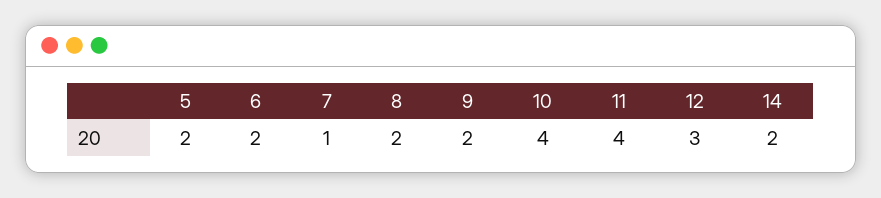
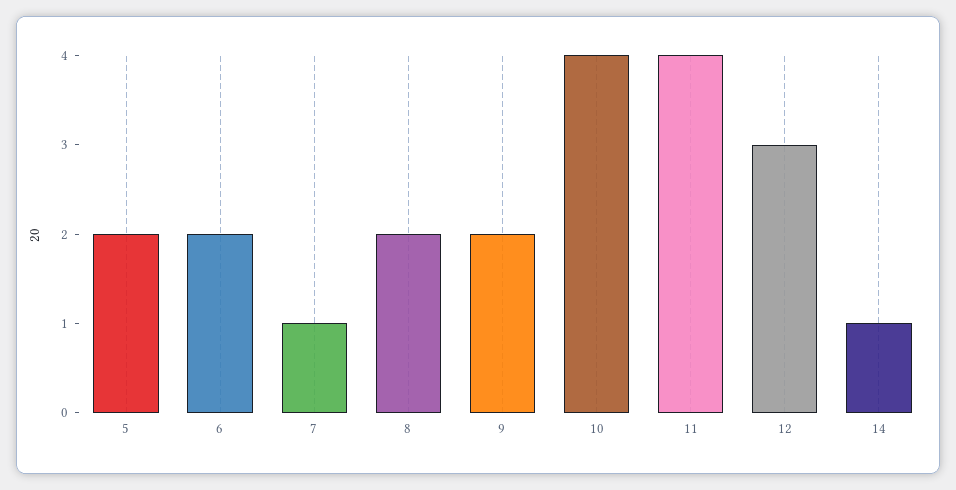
  {
    "5": 2,
    "6": 2,
    "7": 1,
    "8": 2,
    "9": 2,
    "10": 4,
    "11": 4,
    "12": 3,
-   "14": 2
+   "14": 1
  }

